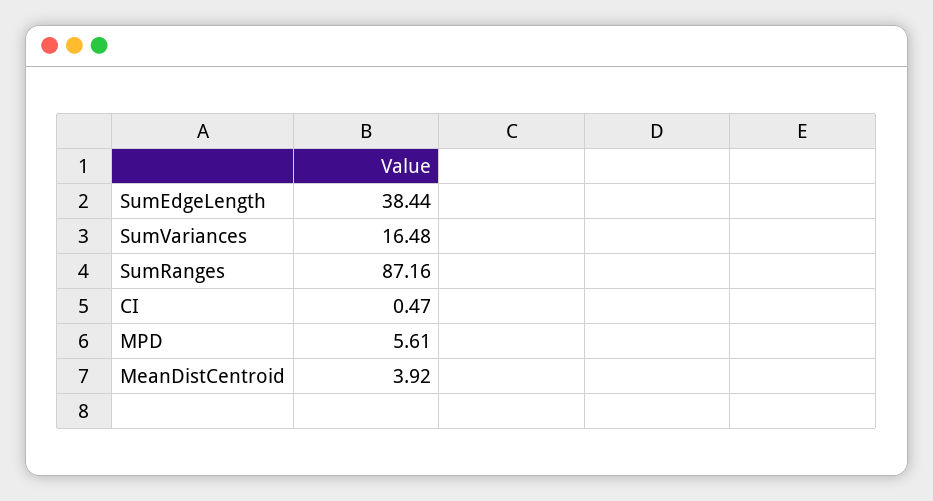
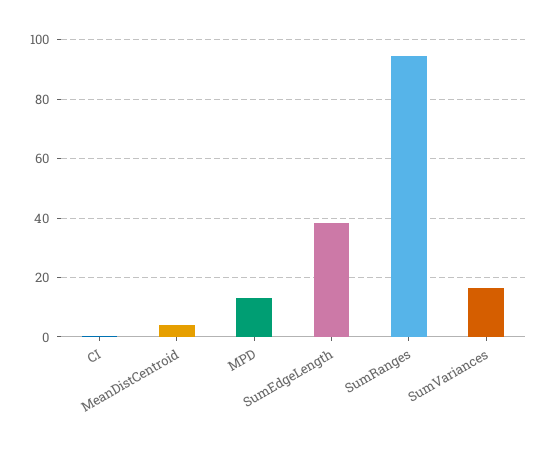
  {
    "SumEdgeLength": 38.44,
    "SumVariances": 16.48,
-   "SumRanges": 87.16,
+   "SumRanges": 95,
    "CI": 0.47,
-   "MPD": 5.61,
+   "MPD": 12.5,
    "MeanDistCentroid": 3.92
  }

